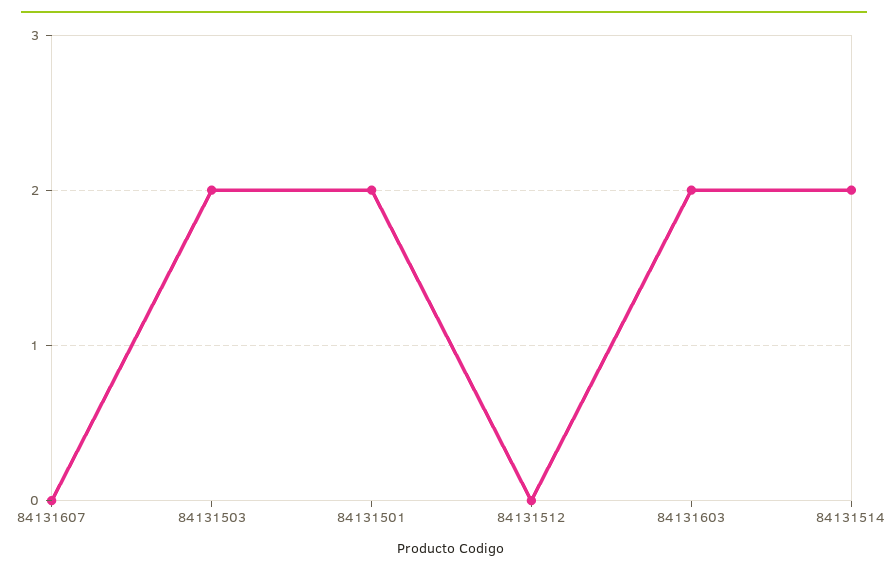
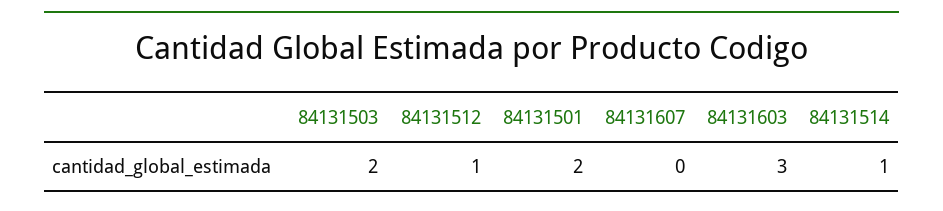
  {
    "84131607": 0,
    "84131503": 2,
    "84131501": 2,
-   "84131512": 0,
+   "84131512": 1,
-   "84131603": 2,
+   "84131603": 3,
-   "84131514": 2
+   "84131514": 1
  }

